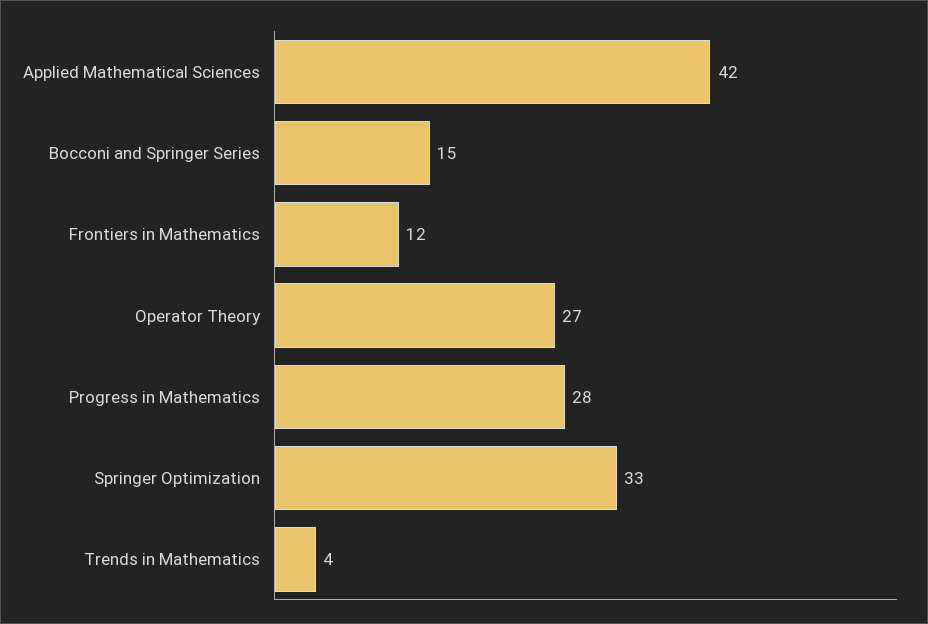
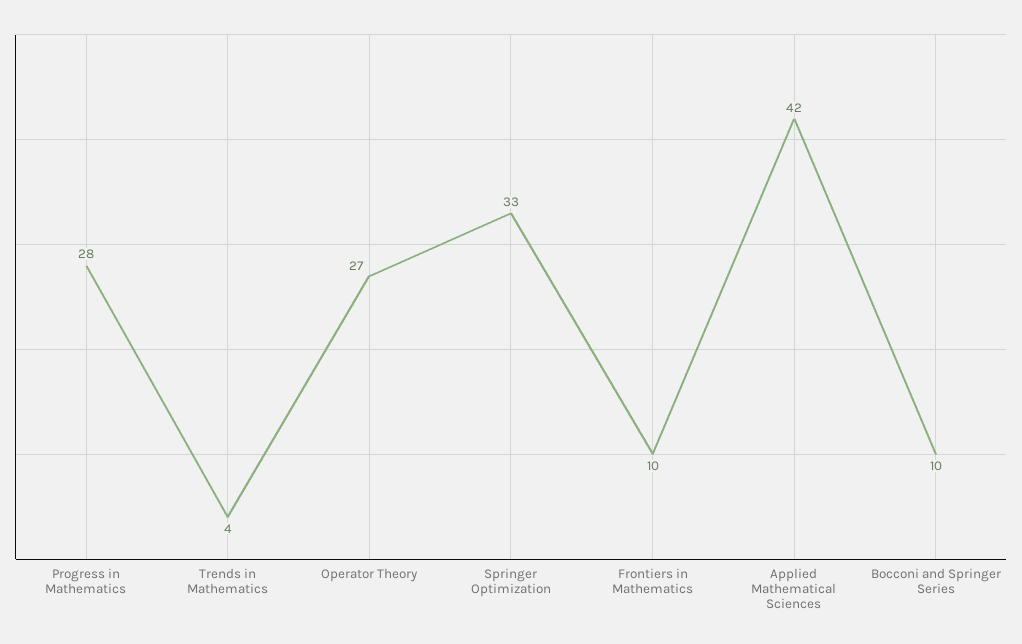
  {
    "Applied Mathematical Sciences": 42,
-   "Bocconi and Springer Series": 15,
+   "Bocconi and Springer Series": 10,
-   "Frontiers in Mathematics": 12,
+   "Frontiers in Mathematics": 10,
    "Operator Theory": 27,
    "Progress in Mathematics": 28,
    "Springer Optimization": 33,
    "Trends in Mathematics": 4
  }

